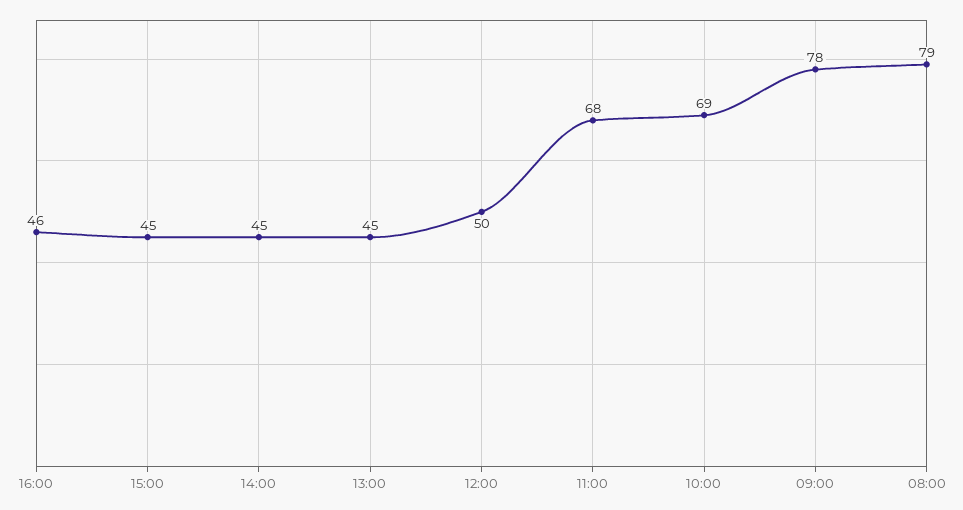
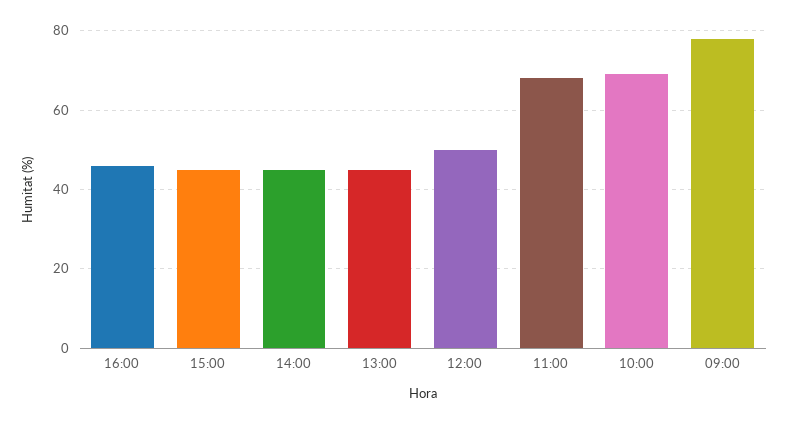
  {
    "16:00": 46,
    "15:00": 45,
    "14:00": 45,
    "13:00": 45,
    "12:00": 50,
    "11:00": 68,
    "10:00": 69,
-   "09:00": 78,
+   "09:00": 78
-   "08:00": 79
  }

